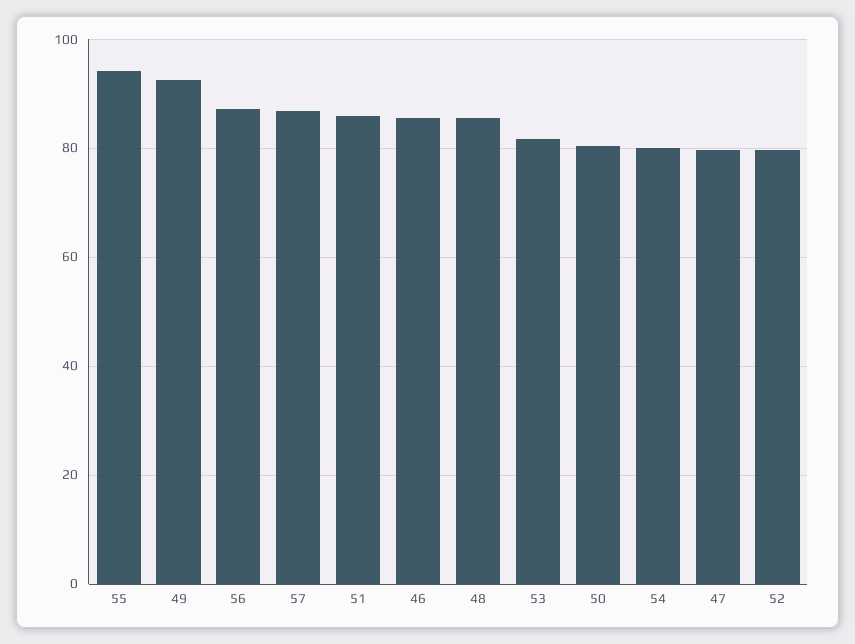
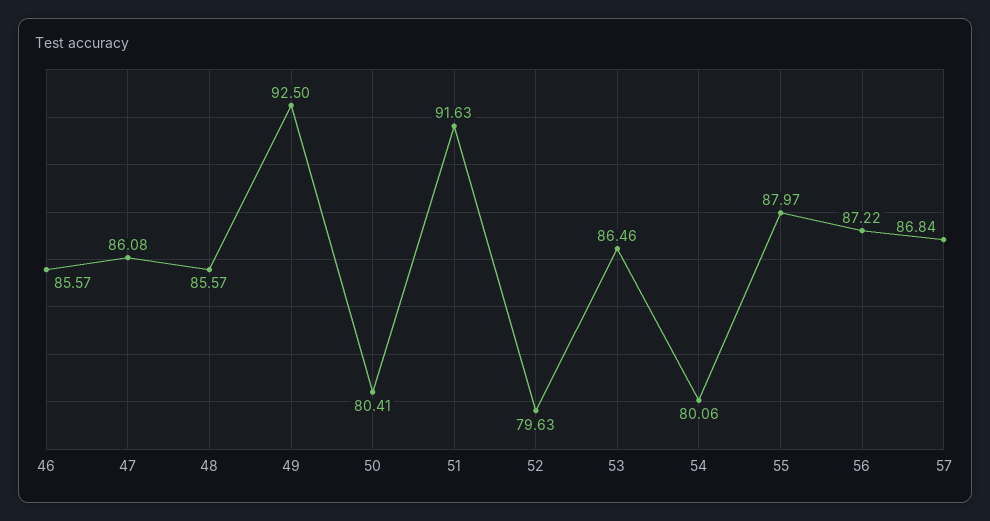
  {
-   "55": 94,
+   "55": 87.97,
    "49": 92.5,
    "56": 87.22,
    "57": 86.84,
-   "51": 86,
+   "51": 91.63,
    "46": 85.57,
    "48": 85.57,
-   "53": 82,
+   "53": 86.46,
    "50": 80.41,
    "54": 80.06,
-   "47": 80,
+   "47": 86.08,
    "52": 79.63
  }

